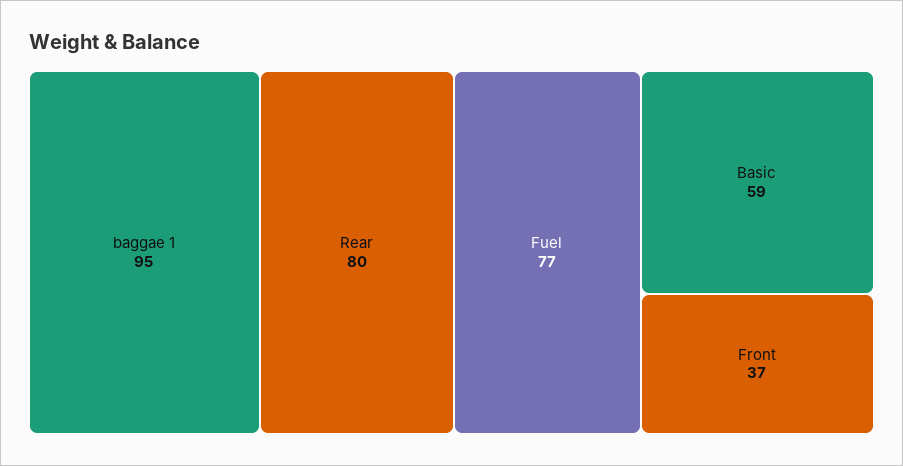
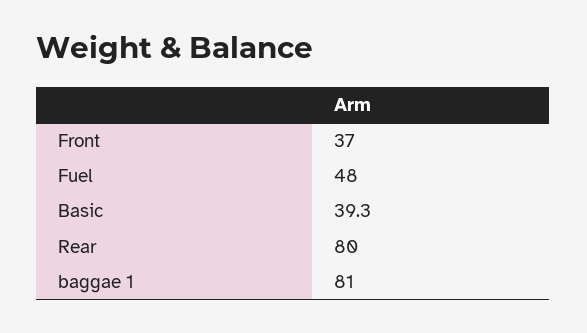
  {
-   "baggae 1": 95,
+   "baggae 1": 81,
    "Rear": 80,
-   "Fuel": 77,
+   "Fuel": 48,
-   "Basic": 59,
+   "Basic": 39.3,
    "Front": 37
  }

